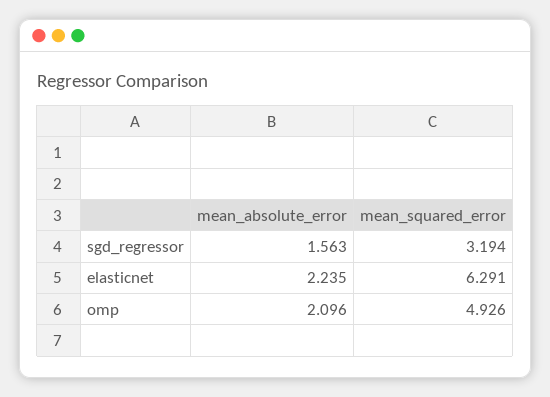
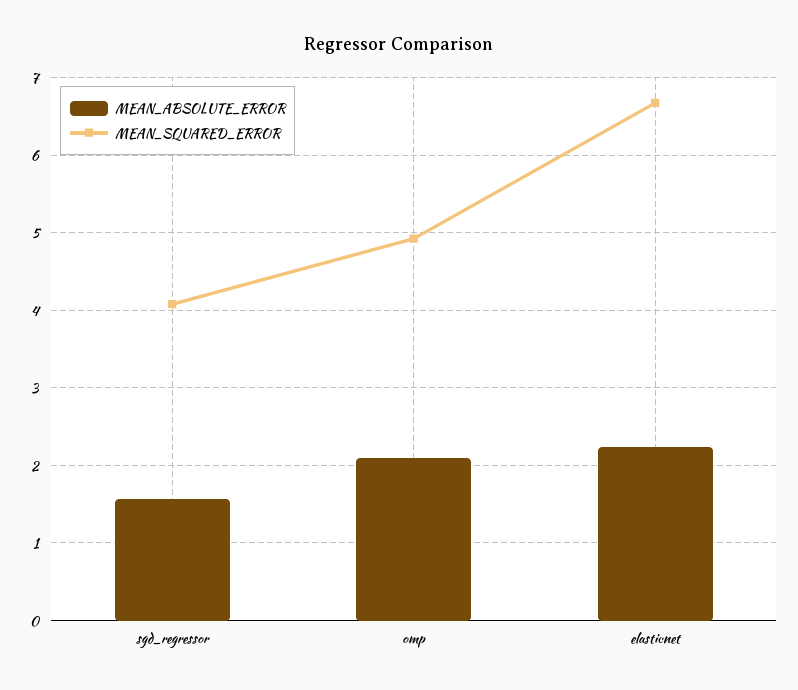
  {
    "mean_absolute_error": {
      "sgd_regressor": 1.563,
      "elasticnet": 2.235,
      "omp": 2.096
    },
    "mean_squared_error": {
-     "sgd_regressor": 3.194,
+     "sgd_regressor": 4.1,
-     "elasticnet": 6.291,
+     "elasticnet": 6.7,
      "omp": 4.926
    }
  }

